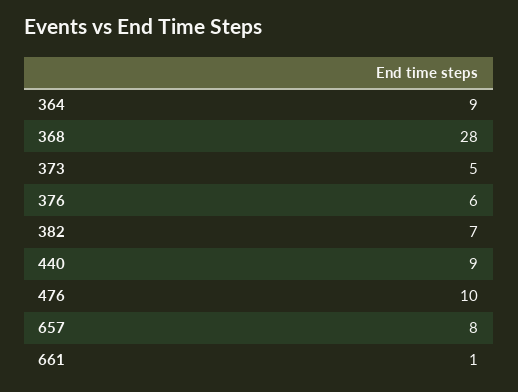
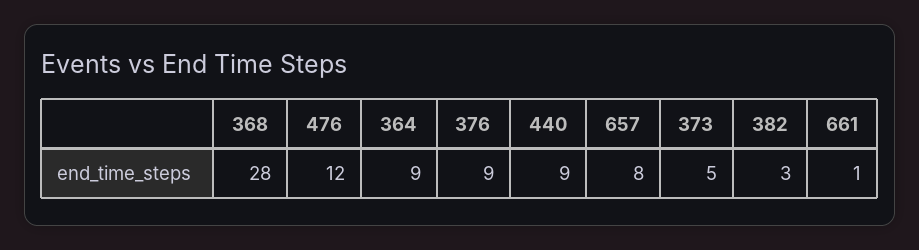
  {
    "364": 9,
    "368": 28,
    "373": 5,
-   "376": 6,
+   "376": 9,
-   "382": 7,
+   "382": 3,
    "440": 9,
-   "476": 10,
+   "476": 12,
    "657": 8,
    "661": 1
  }

